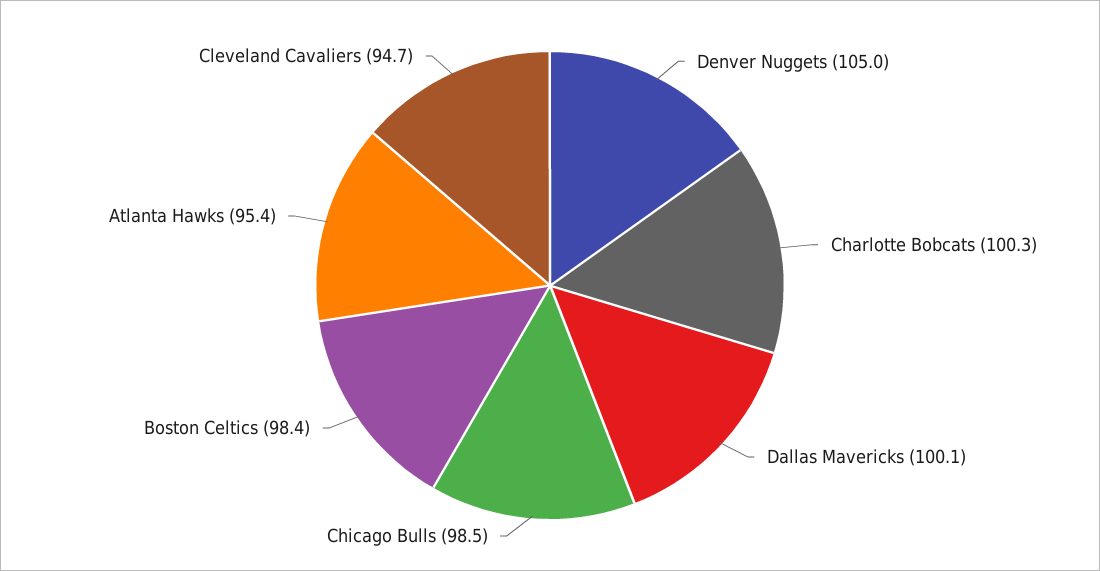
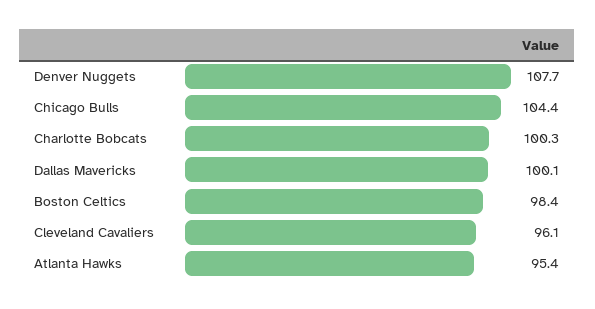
  {
-   "Denver Nuggets": 105,
+   "Denver Nuggets": 107.7,
    "Charlotte Bobcats": 100.3,
    "Dallas Mavericks": 100.1,
-   "Chicago Bulls": 98.5,
+   "Chicago Bulls": 104.4,
    "Boston Celtics": 98.4,
    "Atlanta Hawks": 95.4,
-   "Cleveland Cavaliers": 94.7
+   "Cleveland Cavaliers": 96.1
  }

